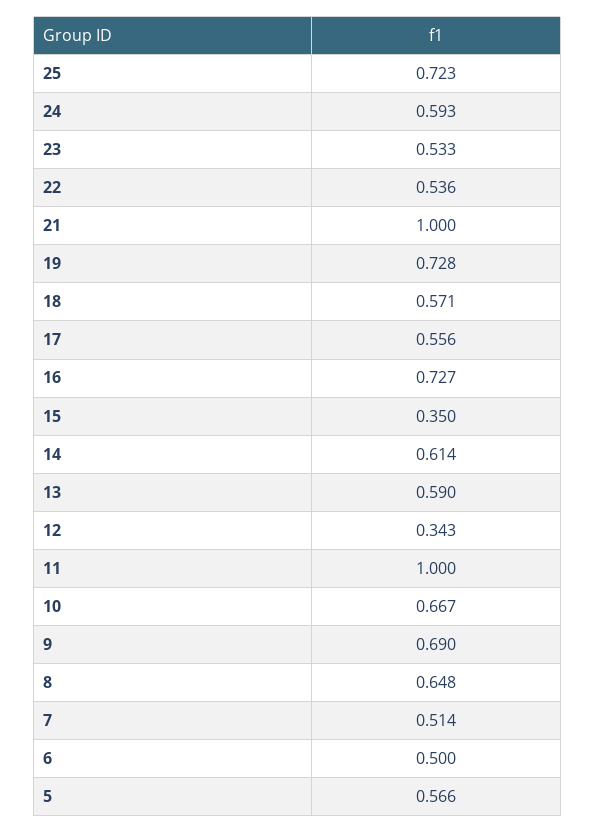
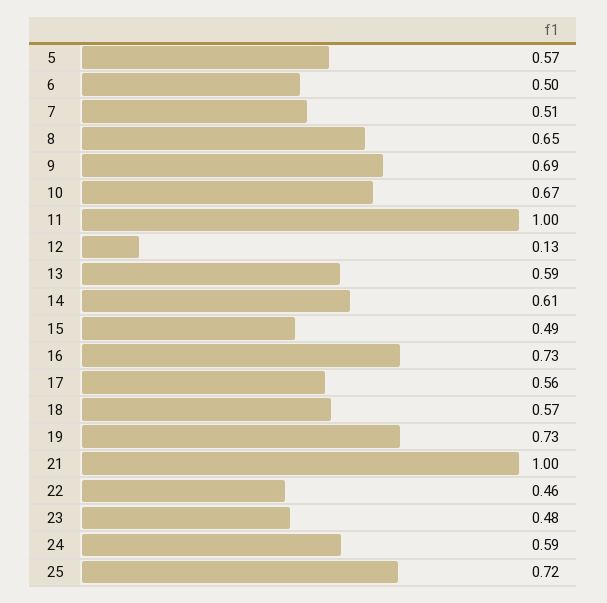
  {
    "25": 0.723,
    "24": 0.593,
-   "23": 0.533,
+   "23": 0.48,
-   "22": 0.536,
+   "22": 0.46,
    "21": 1,
    "19": 0.728,
    "18": 0.571,
    "17": 0.556,
    "16": 0.727,
-   "15": 0.35,
+   "15": 0.49,
    "14": 0.614,
    "13": 0.59,
-   "12": 0.343,
+   "12": 0.13,
    "11": 1,
    "10": 0.667,
    "9": 0.69,
    "8": 0.648,
    "7": 0.514,
    "6": 0.5,
    "5": 0.566
  }

